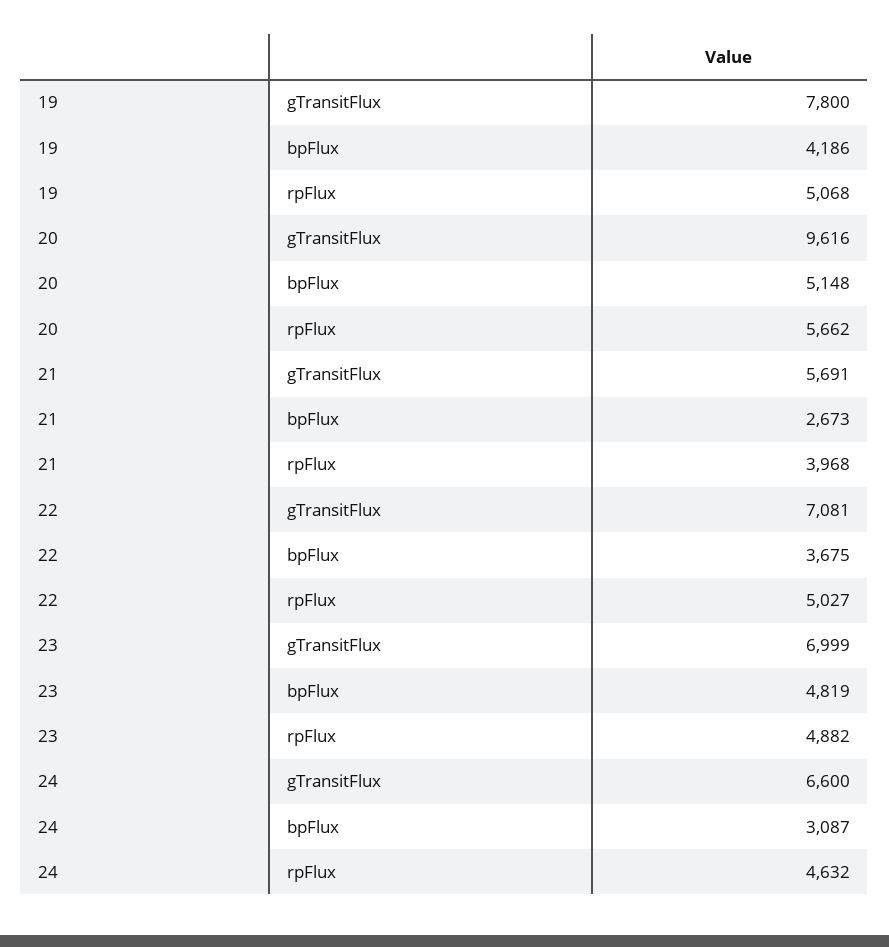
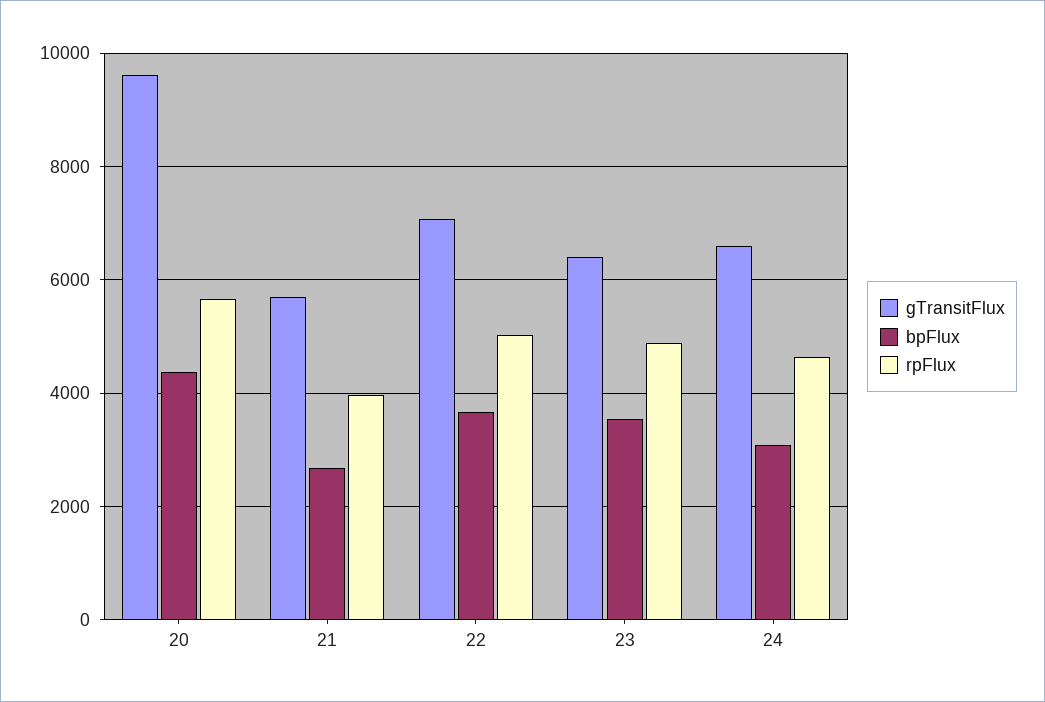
  {
    "gTransitFlux": {
-     "19": 7800,
      "20": 9616,
      "21": 5691,
      "22": 7081,
-     "23": 6999,
+     "23": 6400,
      "24": 6600
    },
    "bpFlux": {
-     "19": 4186,
-     "20": 5148,
+     "20": 4400,
      "21": 2673,
      "22": 3675,
-     "23": 4819,
+     "23": 3600,
      "24": 3087
    },
    "rpFlux": {
-     "19": 5068,
      "20": 5662,
      "21": 3968,
      "22": 5027,
      "23": 4882,
      "24": 4632
    }
  }

